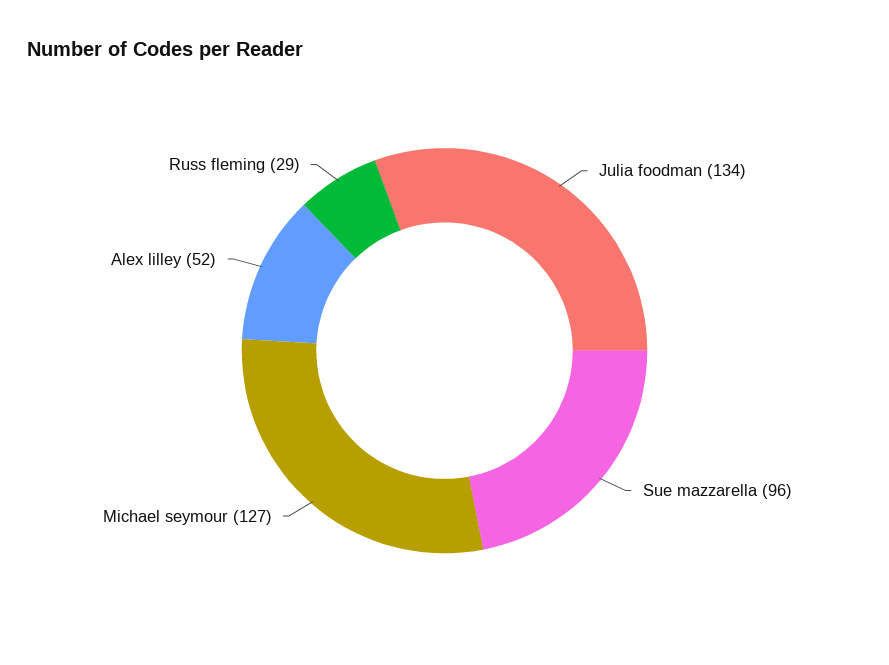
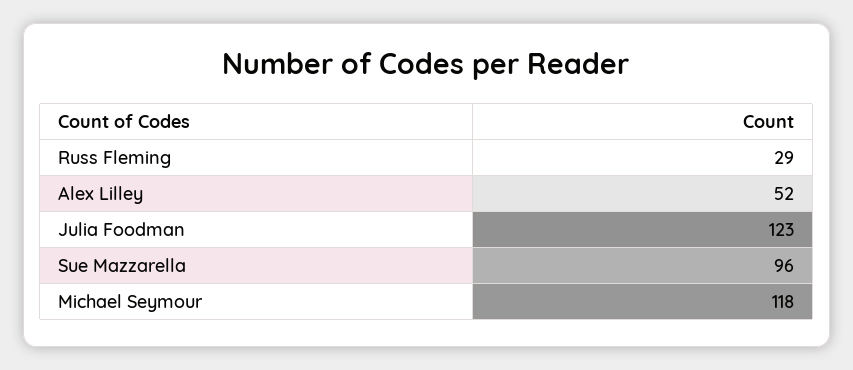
  {
-   "Julia foodman": 134,
+   "Julia foodman": 123,
    "Sue mazzarella": 96,
-   "Michael seymour": 127,
+   "Michael seymour": 118,
    "Alex lilley": 52,
    "Russ fleming": 29
  }

